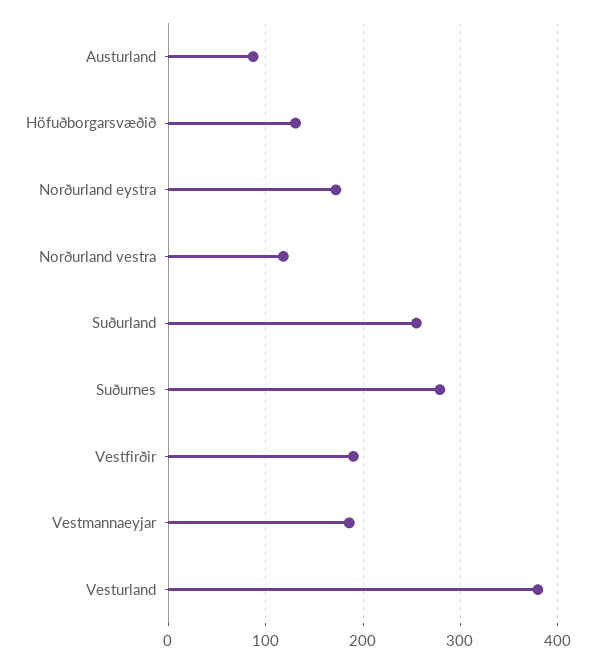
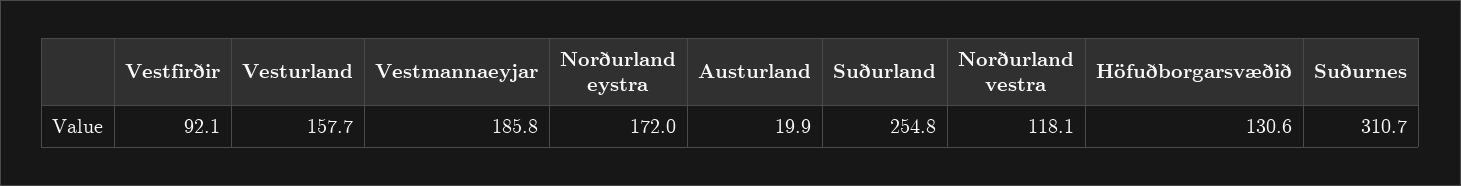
  {
-   "Austurland": 90,
+   "Austurland": 19.9,
    "Höfuðborgarsvæðið": 130.6,
    "Norðurland eystra": 172,
    "Norðurland vestra": 118.1,
    "Suðurland": 254.8,
-   "Suðurnes": 280,
+   "Suðurnes": 310.7,
-   "Vestfirðir": 190,
+   "Vestfirðir": 92.1,
    "Vestmannaeyjar": 185.8,
-   "Vesturland": 380
+   "Vesturland": 157.7
  }

